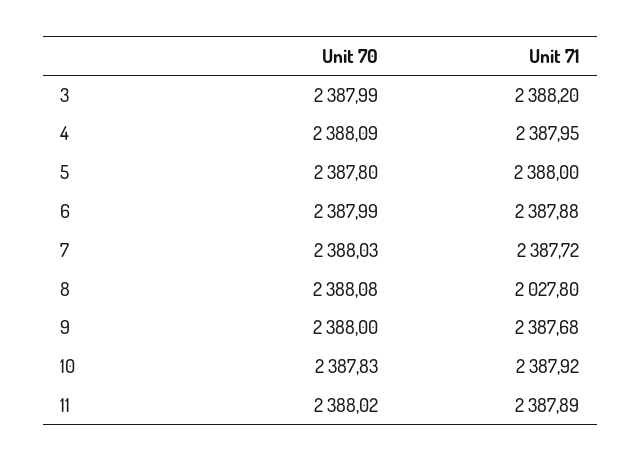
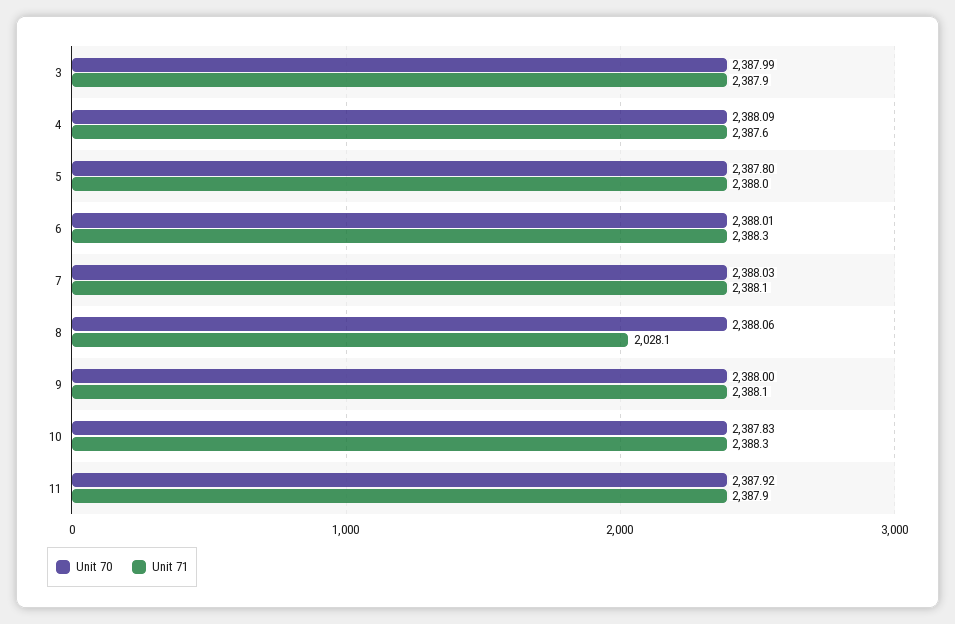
  {
    "Unit 70": {
      "3": 2387.99,
      "4": 2388.09,
      "5": 2387.8,
-     "6": 2387.99,
+     "6": 2388.01,
      "7": 2388.03,
-     "8": 2388.08,
+     "8": 2388.06,
      "9": 2388,
      "10": 2387.83,
-     "11": 2388.02
+     "11": 2387.92
    },
    "Unit 71": {
-     "3": 2388.2,
+     "3": 2387.9,
-     "4": 2387.95,
+     "4": 2387.6,
      "5": 2388,
-     "6": 2387.88,
+     "6": 2388.3,
-     "7": 2387.72,
+     "7": 2388.1,
-     "8": 2027.8,
+     "8": 2028.1,
-     "9": 2387.68,
+     "9": 2388.1,
-     "10": 2387.92,
+     "10": 2388.3,
      "11": 2387.89
    }
  }

